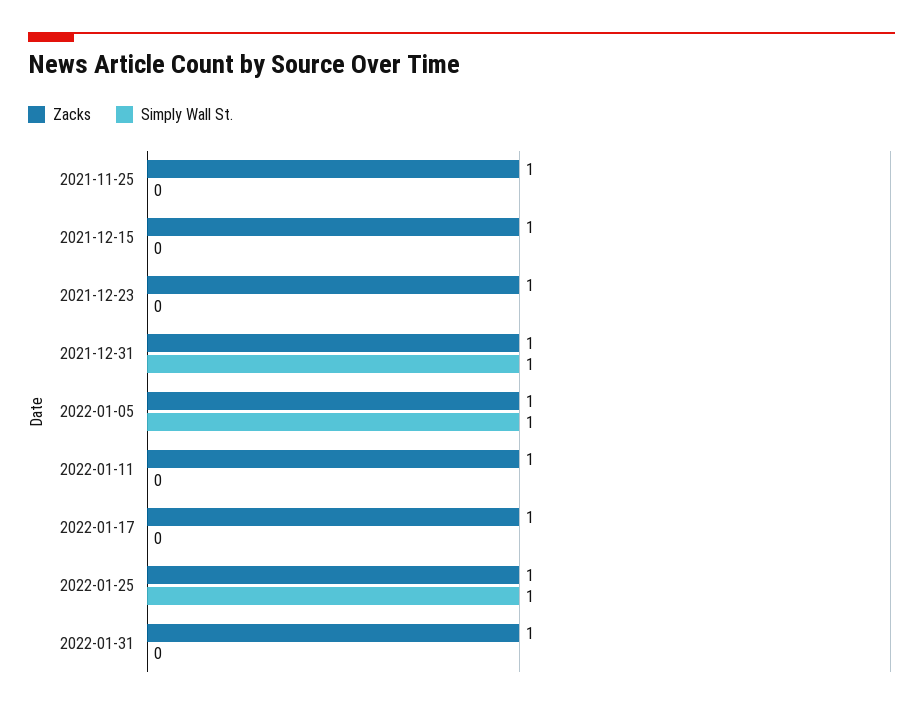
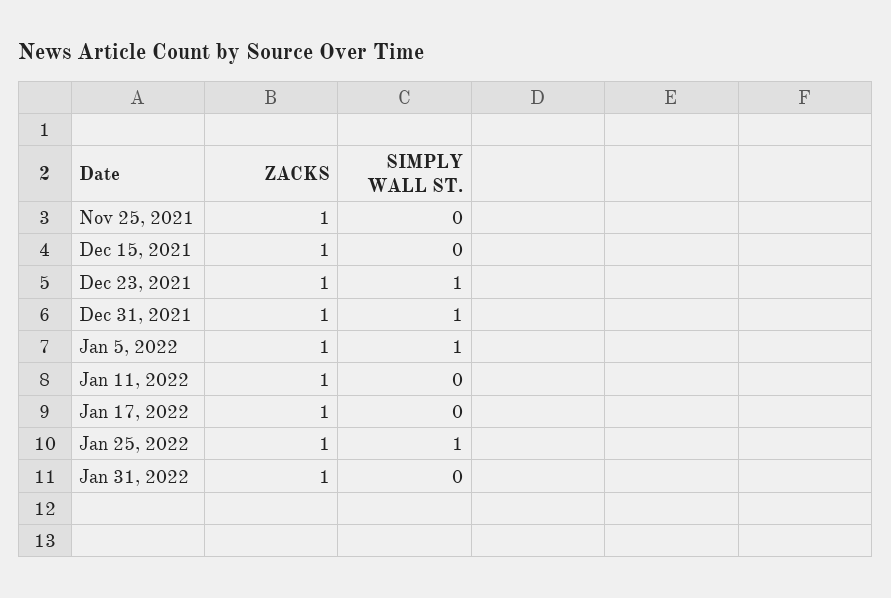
  {
    "Zacks": {
      "2021-11-25": 1,
      "2021-12-15": 1,
      "2021-12-23": 1,
      "2021-12-31": 1,
      "2022-01-05": 1,
      "2022-01-11": 1,
      "2022-01-17": 1,
      "2022-01-25": 1,
      "2022-01-31": 1
    },
    "Simply Wall St.": {
      "2021-11-25": 0,
      "2021-12-15": 0,
-     "2021-12-23": 0,
+     "2021-12-23": 1,
      "2021-12-31": 1,
      "2022-01-05": 1,
      "2022-01-11": 0,
      "2022-01-17": 0,
      "2022-01-25": 1,
      "2022-01-31": 0
    }
  }

